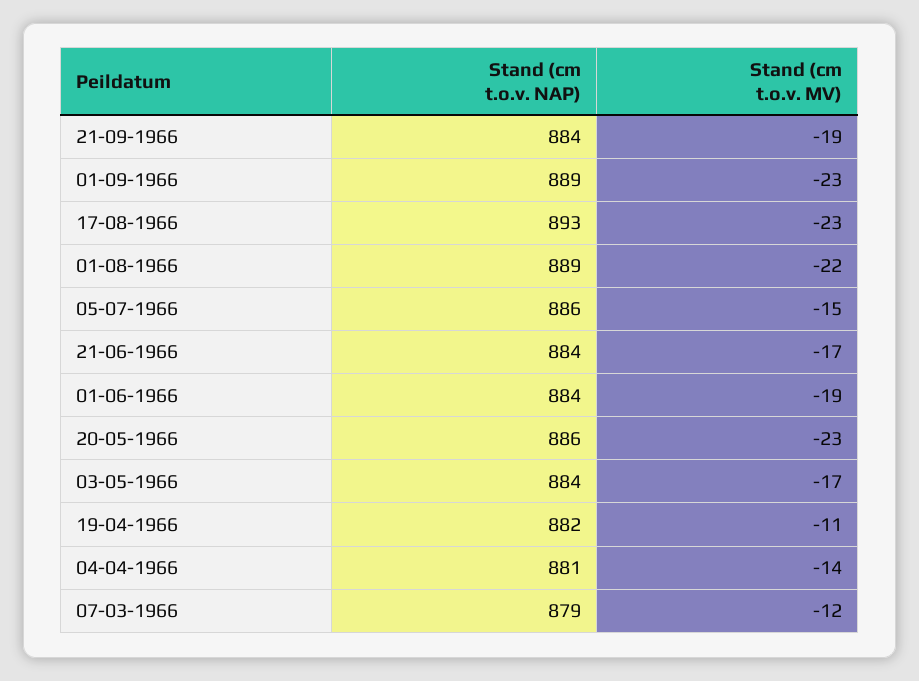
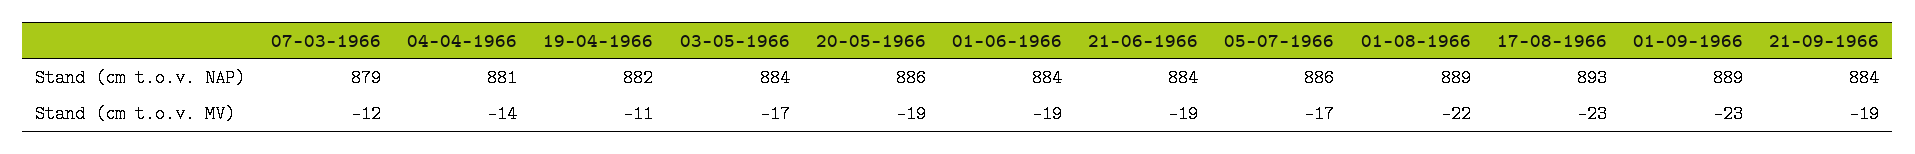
  {
    "Stand (cm t.o.v. NAP)": {
      "21-09-1966": 884,
      "01-09-1966": 889,
      "17-08-1966": 893,
      "01-08-1966": 889,
      "05-07-1966": 886,
      "21-06-1966": 884,
      "01-06-1966": 884,
      "20-05-1966": 886,
      "03-05-1966": 884,
      "19-04-1966": 882,
      "04-04-1966": 881,
      "07-03-1966": 879
    },
    "Stand (cm t.o.v. MV)": {
      "21-09-1966": -19,
      "01-09-1966": -23,
      "17-08-1966": -23,
      "01-08-1966": -22,
-     "05-07-1966": -15,
+     "05-07-1966": -17,
-     "21-06-1966": -17,
+     "21-06-1966": -19,
      "01-06-1966": -19,
-     "20-05-1966": -23,
+     "20-05-1966": -19,
      "03-05-1966": -17,
      "19-04-1966": -11,
      "04-04-1966": -14,
      "07-03-1966": -12
    }
  }

